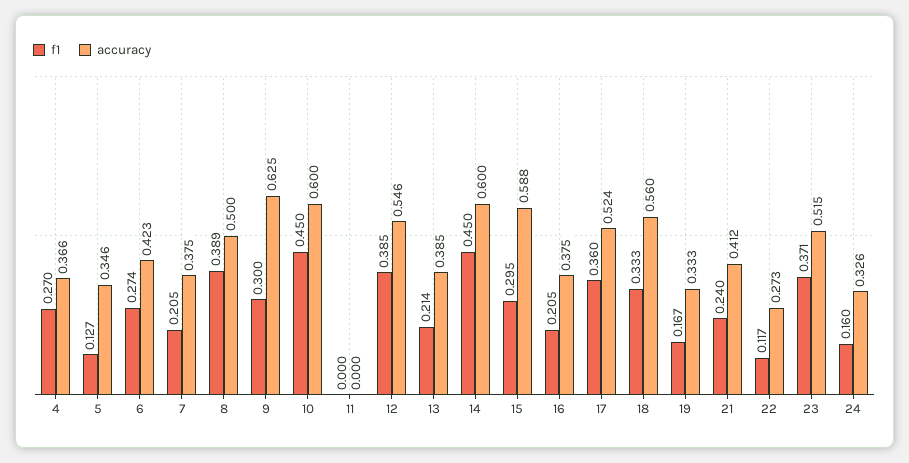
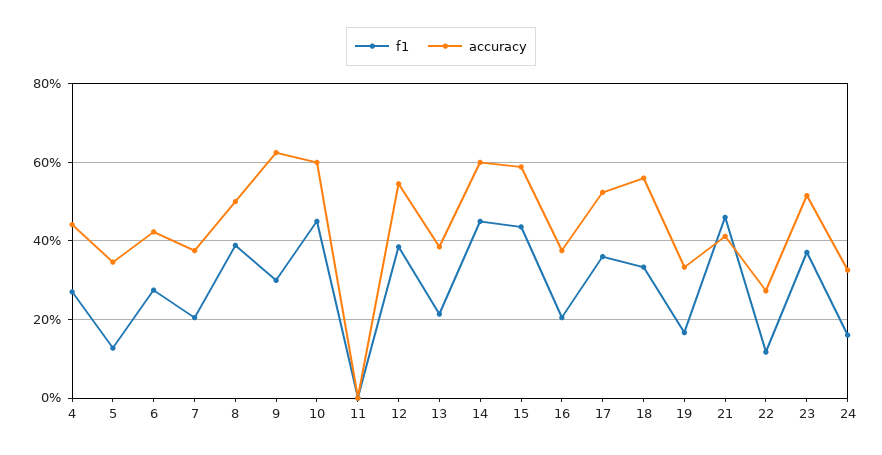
  {
    "f1": {
      "4": 0.27,
      "5": 0.127,
      "6": 0.274,
      "7": 0.205,
      "8": 0.389,
      "9": 0.3,
      "10": 0.45,
      "11": 0,
      "12": 0.385,
      "13": 0.214,
      "14": 0.45,
-     "15": 0.295,
+     "15": 0.44,
      "16": 0.205,
      "17": 0.36,
      "18": 0.333,
      "19": 0.167,
-     "21": 0.24,
+     "21": 0.46,
      "22": 0.117,
      "23": 0.371,
      "24": 0.16
    },
    "accuracy": {
-     "4": 0.366,
+     "4": 0.44,
      "5": 0.346,
      "6": 0.423,
      "7": 0.375,
      "8": 0.5,
      "9": 0.625,
      "10": 0.6,
      "11": 0,
      "12": 0.546,
      "13": 0.385,
      "14": 0.6,
      "15": 0.588,
      "16": 0.375,
      "17": 0.524,
      "18": 0.56,
      "19": 0.333,
      "21": 0.412,
      "22": 0.273,
      "23": 0.515,
      "24": 0.326
    }
  }

